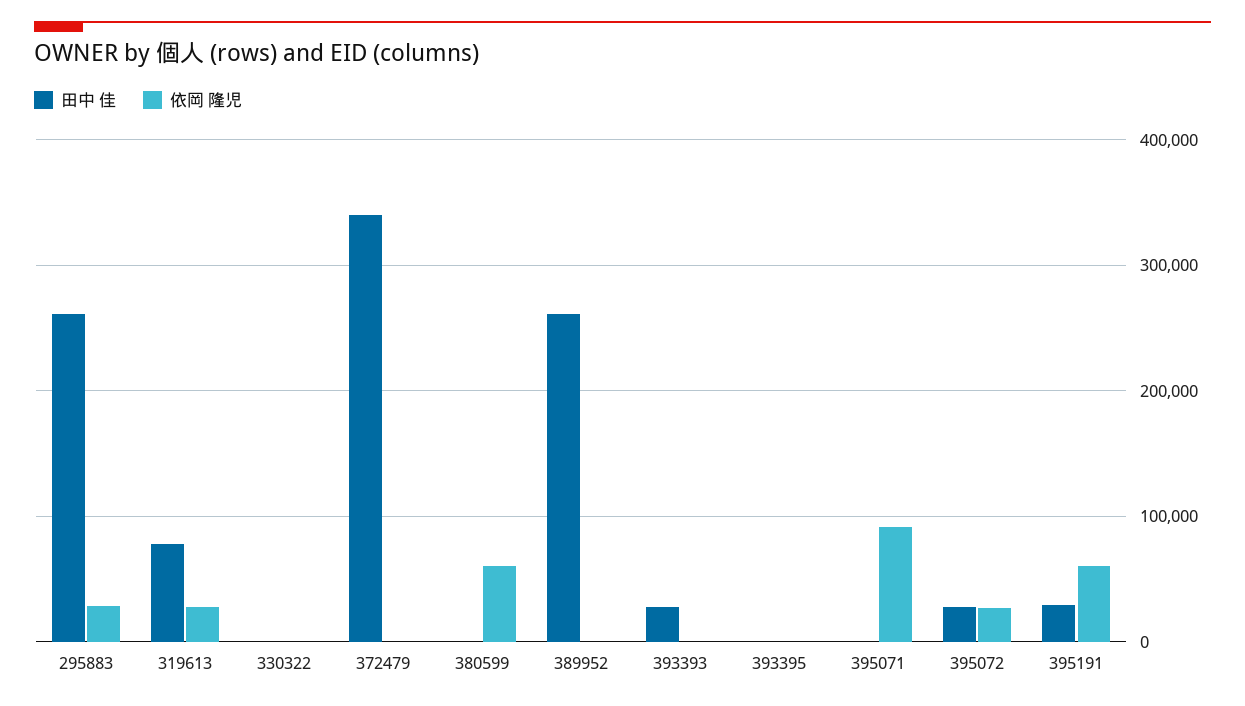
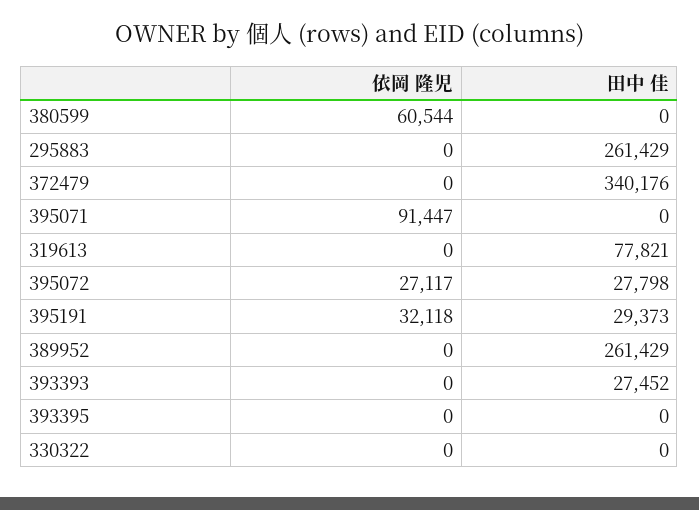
  {
    "田中 佳": {
      "295883": 261429,
      "319613": 77821,
      "330322": 0,
      "372479": 340176,
      "380599": 0,
      "389952": 261429,
      "393393": 27452,
      "393395": 0,
      "395071": 0,
      "395072": 27798,
      "395191": 29373
    },
    "依岡 隆児": {
-     "295883": 30000,
+     "295883": 0,
-     "319613": 30000,
+     "319613": 0,
      "330322": 0,
      "372479": 0,
      "380599": 60544,
      "389952": 0,
      "393393": 0,
      "393395": 0,
      "395071": 91447,
      "395072": 27117,
-     "395191": 60000
+     "395191": 32118
    }
  }

